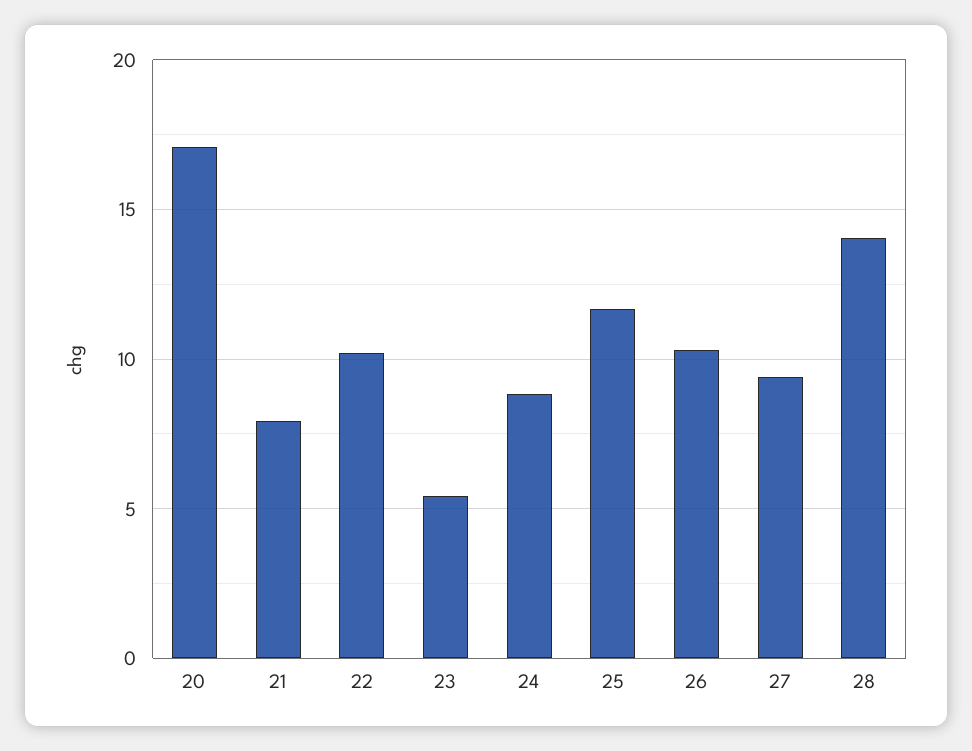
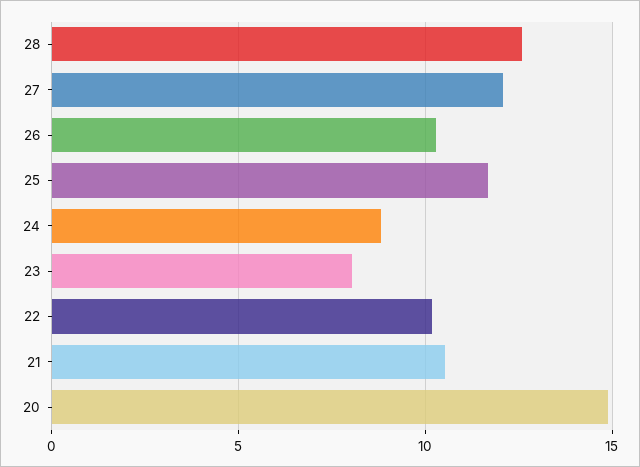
  {
-   "20": 17,
+   "20": 15,
-   "21": 8,
+   "21": 10.5,
    "22": 10,
-   "23": 5.5,
+   "23": 8,
    "24": 9,
    "25": 11.5,
    "26": 10.5,
-   "27": 9.5,
+   "27": 12,
-   "28": 14
+   "28": 12.5
  }

